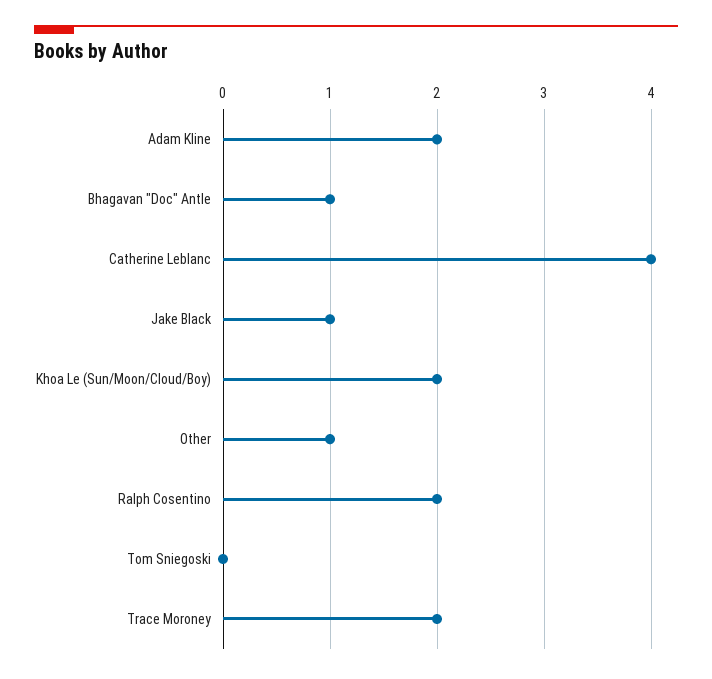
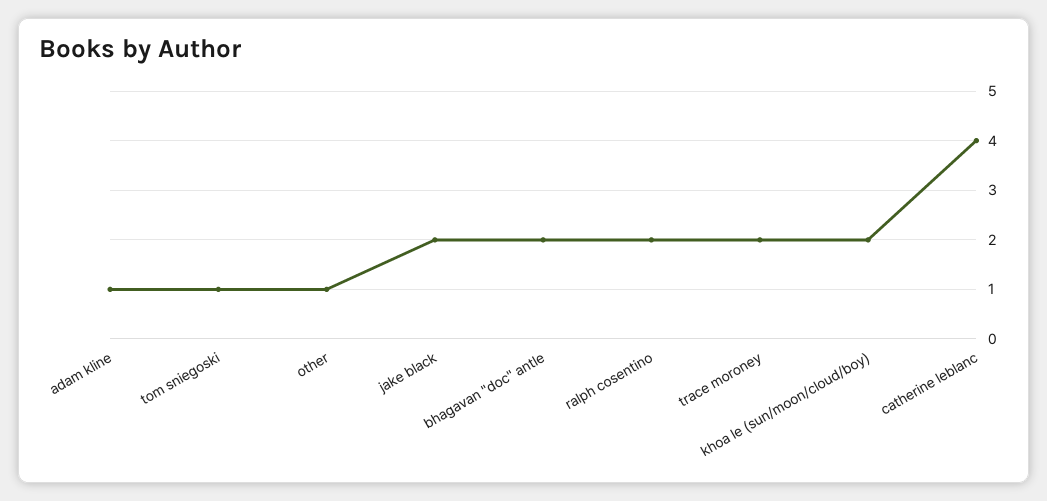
  {
-   "Adam Kline": 2,
+   "Adam Kline": 1,
-   "Bhagavan \"Doc\" Antle": 1,
+   "Bhagavan \"Doc\" Antle": 2,
    "Catherine Leblanc": 4,
-   "Jake Black": 1,
+   "Jake Black": 2,
    "Khoa Le (Sun/Moon/Cloud/Boy)": 2,
    "Other": 1,
    "Ralph Cosentino": 2,
-   "Tom Sniegoski": 0,
+   "Tom Sniegoski": 1,
    "Trace Moroney": 2
  }

